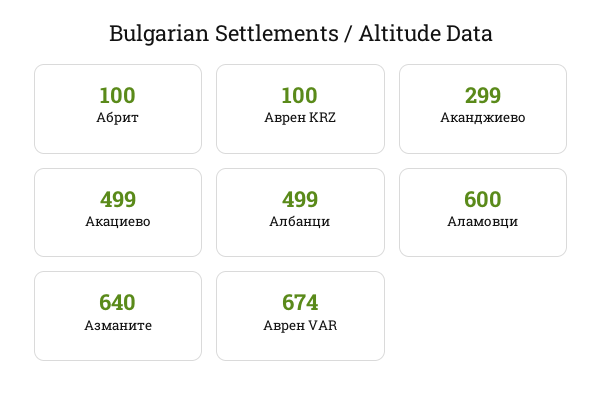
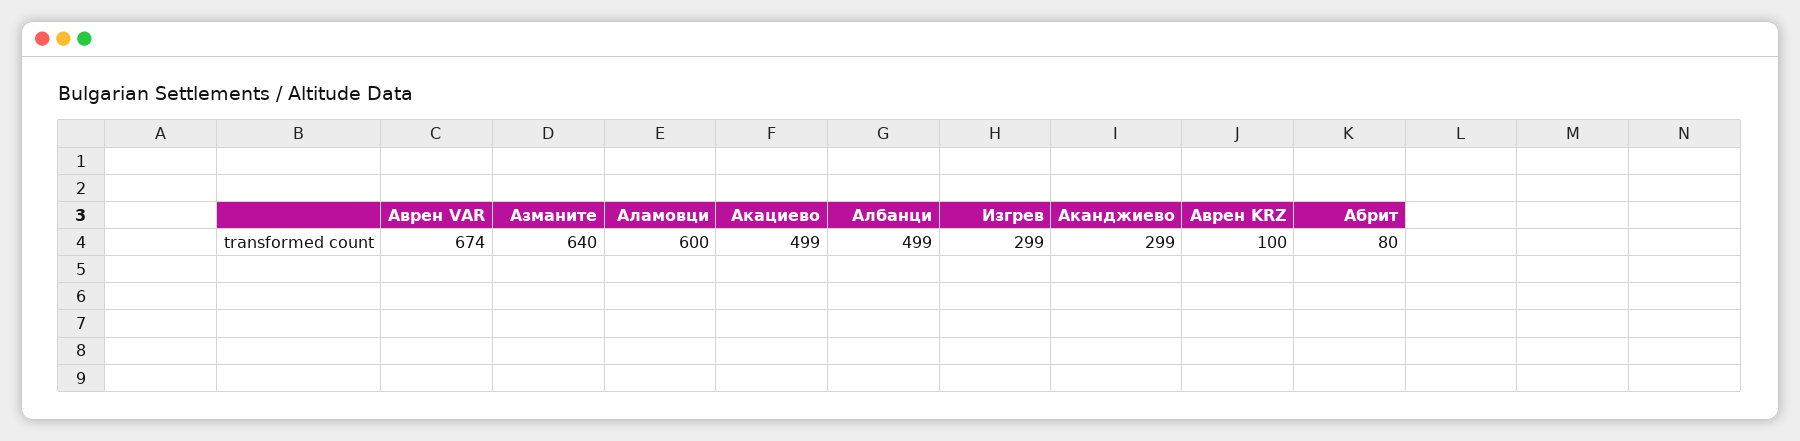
  {
-   "Абрит": 100,
+   "Абрит": 80,
    "Аврен KRZ": 100,
    "Аканджиево": 299,
    "Акациево": 499,
    "Албанци": 499,
    "Аламовци": 600,
    "Азманите": 640,
-   "Аврен VAR": 674
+   "Аврен VAR": 674,
+   "Изгрев": 299
  }

